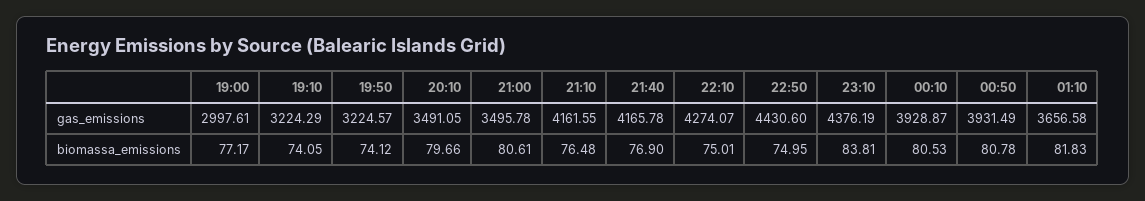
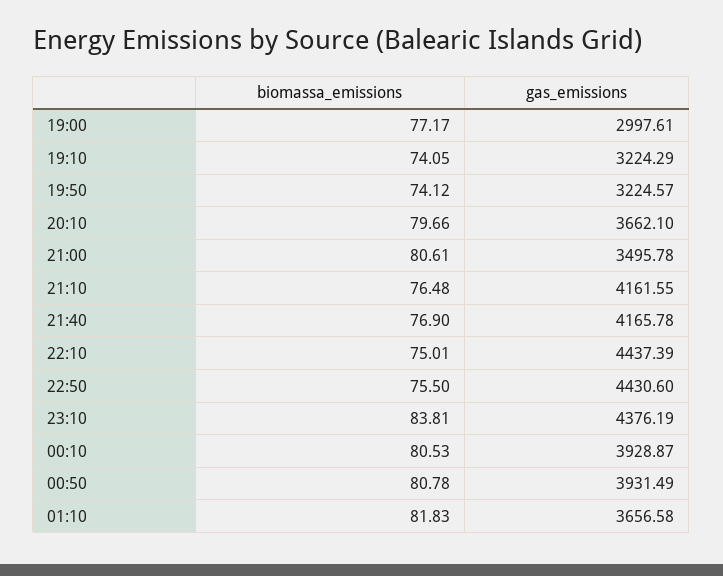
  {
    "19:00": {
      "gas_emissions": 2997.61,
      "biomassa_emissions": 77.17
    },
    "19:10": {
      "gas_emissions": 3224.29,
      "biomassa_emissions": 74.05
    },
    "19:50": {
      "gas_emissions": 3224.57,
      "biomassa_emissions": 74.12
    },
    "20:10": {
-     "gas_emissions": 3491.05,
+     "gas_emissions": 3662.1,
      "biomassa_emissions": 79.66
    },
    "21:00": {
      "gas_emissions": 3495.78,
      "biomassa_emissions": 80.61
    },
    "21:10": {
      "gas_emissions": 4161.55,
      "biomassa_emissions": 76.48
    },
    "21:40": {
      "gas_emissions": 4165.78,
      "biomassa_emissions": 76.9
    },
    "22:10": {
-     "gas_emissions": 4274.07,
+     "gas_emissions": 4437.39,
      "biomassa_emissions": 75.01
    },
    "22:50": {
      "gas_emissions": 4430.6,
-     "biomassa_emissions": 74.95
+     "biomassa_emissions": 75.5
    },
    "23:10": {
      "gas_emissions": 4376.19,
      "biomassa_emissions": 83.81
    },
    "00:10": {
      "gas_emissions": 3928.87,
      "biomassa_emissions": 80.53
    },
    "00:50": {
      "gas_emissions": 3931.49,
      "biomassa_emissions": 80.78
    },
    "01:10": {
      "gas_emissions": 3656.58,
      "biomassa_emissions": 81.83
    }
  }

